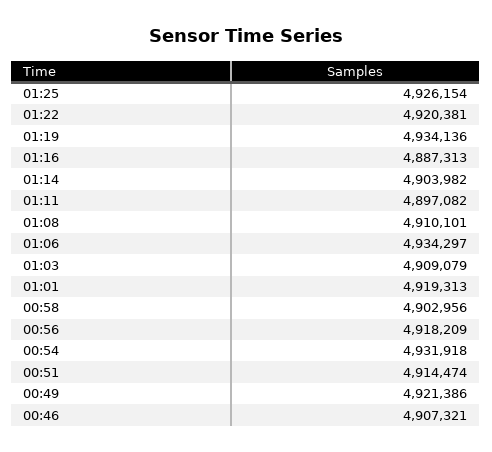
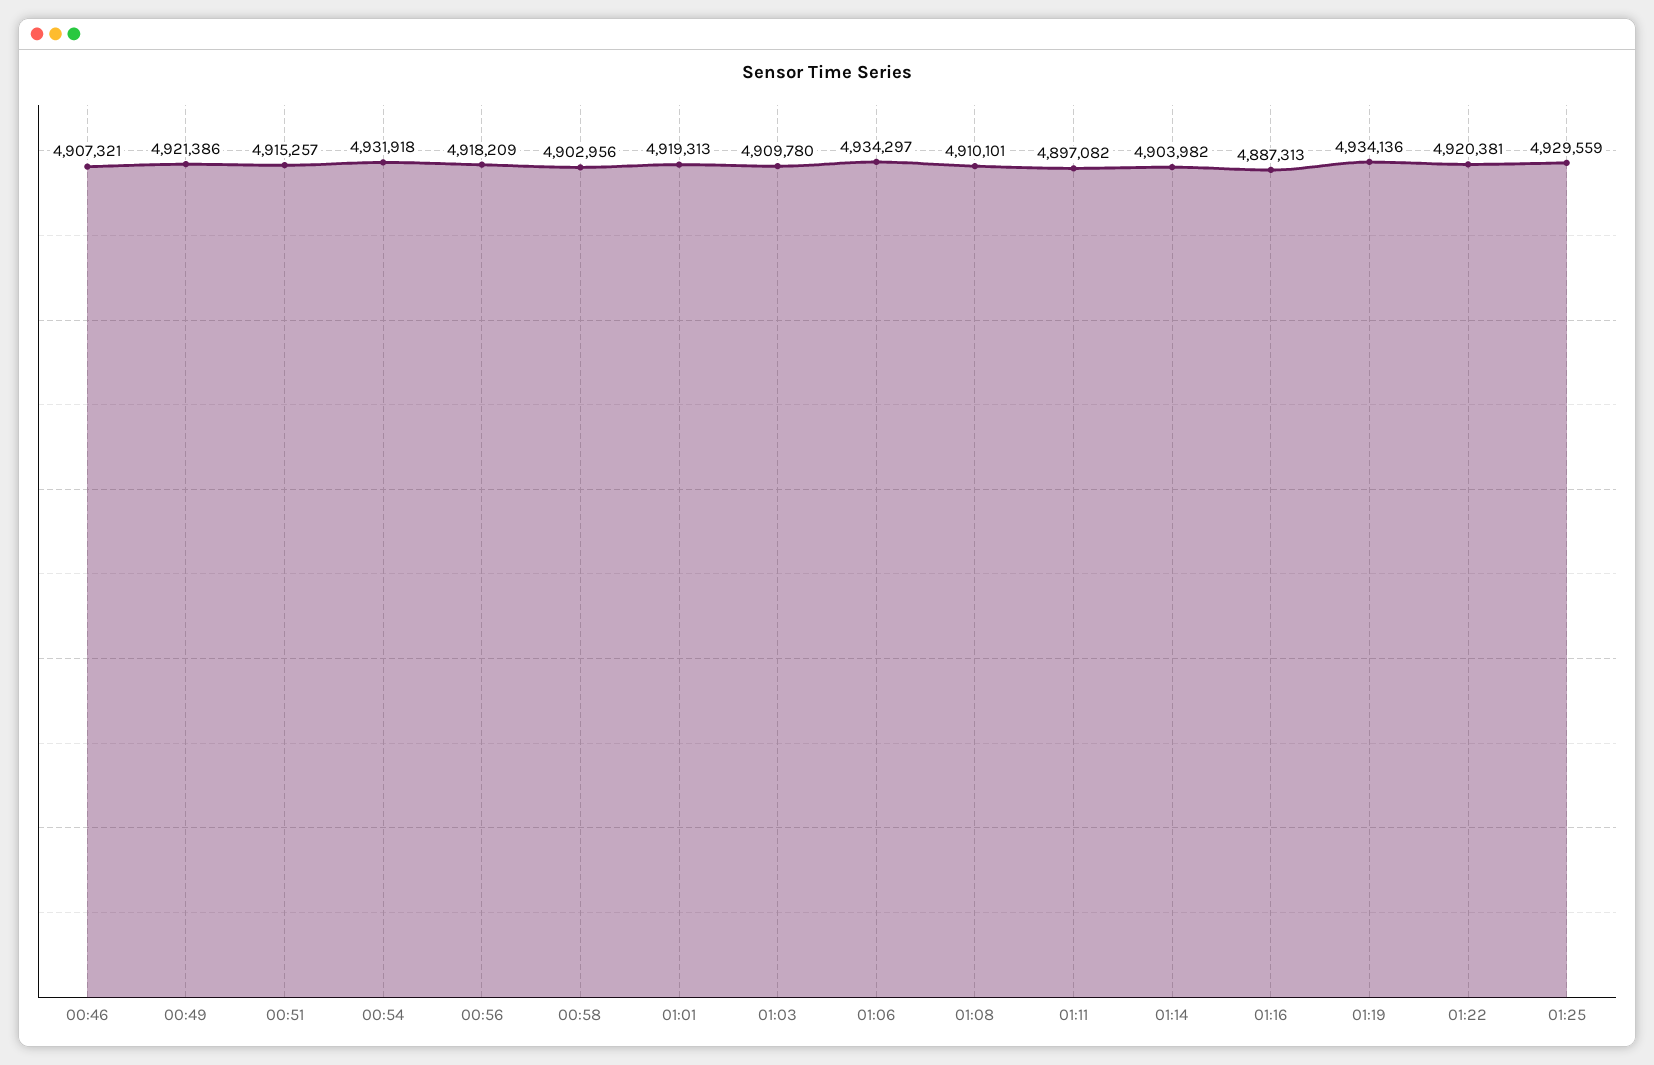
  {
-   "01:25": 4926154,
+   "01:25": 4929559,
    "01:22": 4920381,
    "01:19": 4934136,
    "01:16": 4887313,
    "01:14": 4903982,
    "01:11": 4897082,
    "01:08": 4910101,
    "01:06": 4934297,
-   "01:03": 4909079,
+   "01:03": 4909780,
    "01:01": 4919313,
    "00:58": 4902956,
    "00:56": 4918209,
    "00:54": 4931918,
-   "00:51": 4914474,
+   "00:51": 4915257,
    "00:49": 4921386,
    "00:46": 4907321
  }

